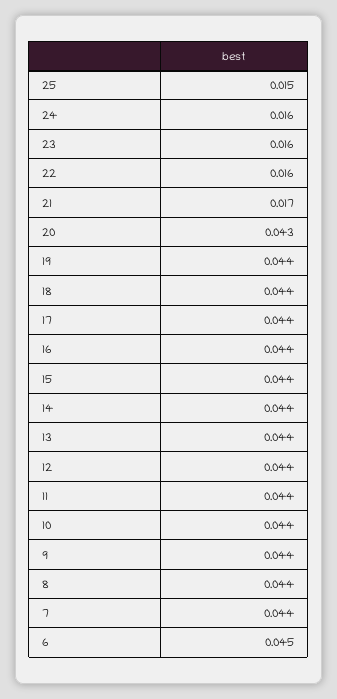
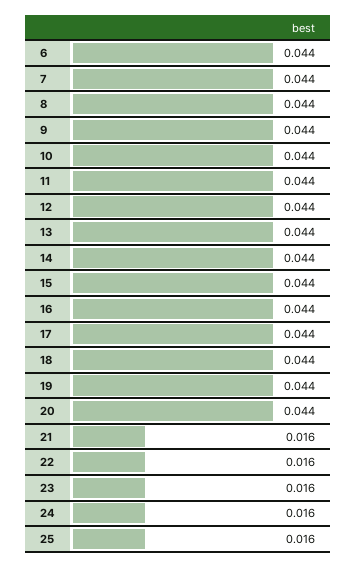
  {
-   "25": 0.015,
+   "25": 0.016,
    "24": 0.016,
    "23": 0.016,
    "22": 0.016,
-   "21": 0.017,
+   "21": 0.016,
-   "20": 0.043,
+   "20": 0.044,
    "19": 0.044,
    "18": 0.044,
    "17": 0.044,
    "16": 0.044,
    "15": 0.044,
    "14": 0.044,
    "13": 0.044,
    "12": 0.044,
    "11": 0.044,
    "10": 0.044,
    "9": 0.044,
    "8": 0.044,
    "7": 0.044,
-   "6": 0.045
+   "6": 0.044
  }

